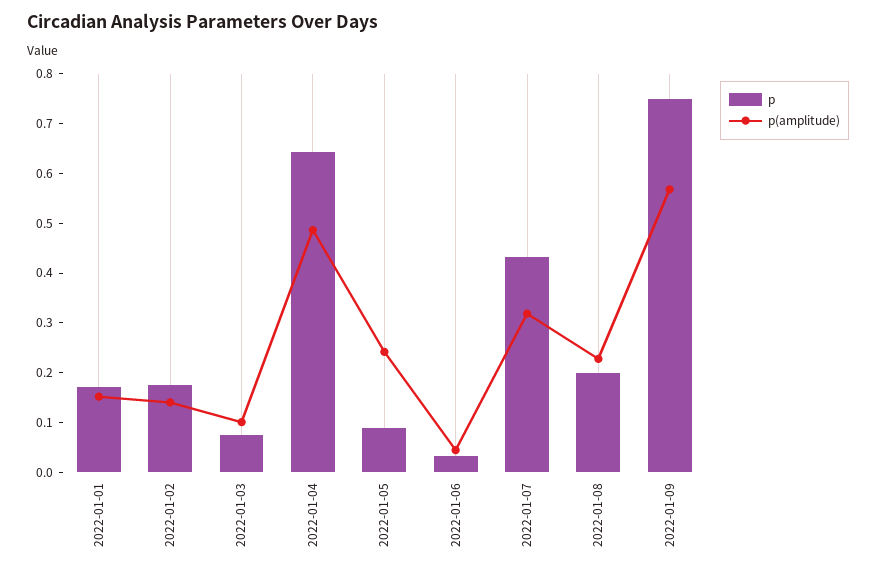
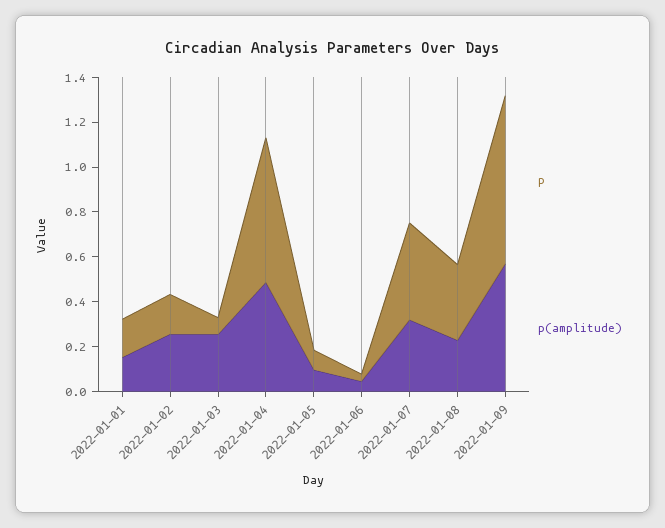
  {
    "p": {
      "2022-01-01": 0.18,
      "2022-01-02": 0.18,
      "2022-01-03": 0.08,
      "2022-01-04": 0.64,
      "2022-01-05": 0.08,
      "2022-01-06": 0.04,
      "2022-01-07": 0.44,
-     "2022-01-08": 0.2,
+     "2022-01-08": 0.35,
      "2022-01-09": 0.76
    },
    "p(amplitude)": {
      "2022-01-01": 0.16,
-     "2022-01-02": 0.14,
+     "2022-01-02": 0.25,
-     "2022-01-03": 0.1,
+     "2022-01-03": 0.25,
      "2022-01-04": 0.48,
-     "2022-01-05": 0.24,
+     "2022-01-05": 0.1,
      "2022-01-06": 0.04,
      "2022-01-07": 0.32,
      "2022-01-08": 0.22,
      "2022-01-09": 0.56
    }
  }

